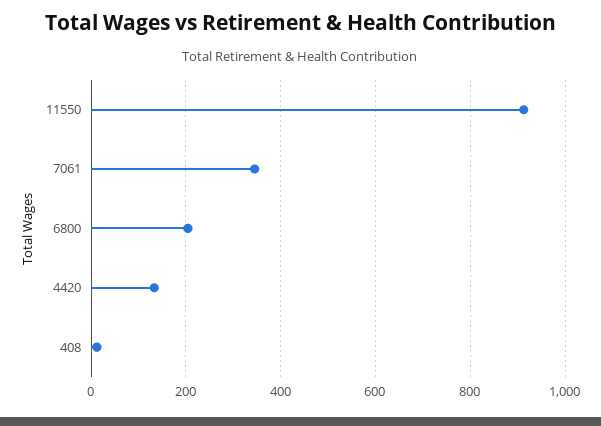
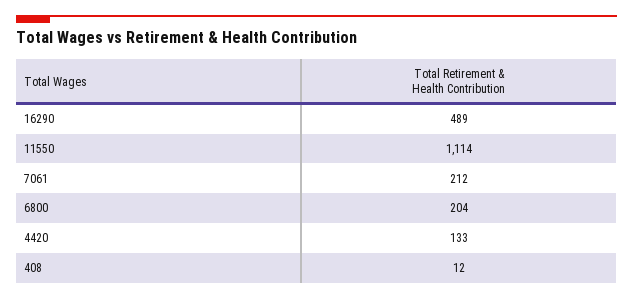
  {
-   "11550": 920,
+   "11550": 1114,
-   "7061": 340,
+   "7061": 212,
    "6800": 204,
    "4420": 133,
-   "408": 12
+   "408": 12,
+   "16290": 489
  }

